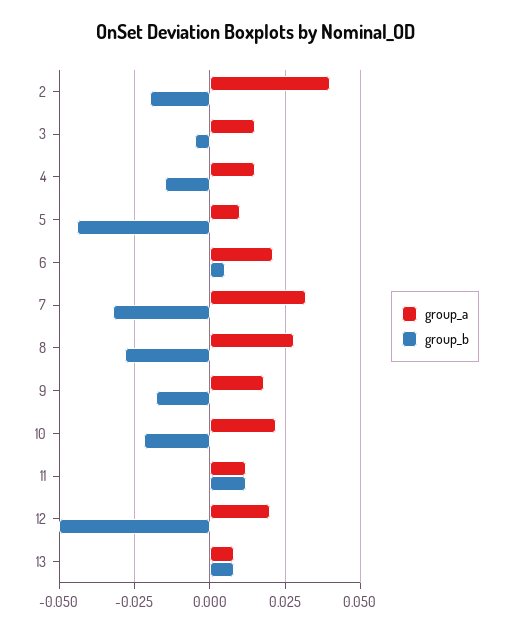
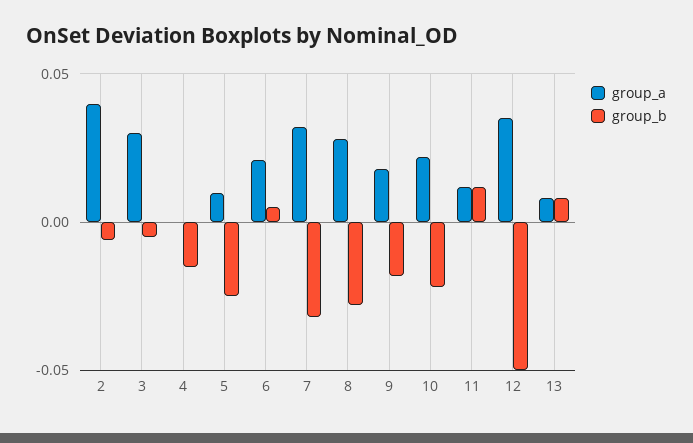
  {
    "group_a": {
      "2": 0.04,
-     "3": 0.015,
+     "3": 0.03,
-     "4": 0.015,
+     "4": 0,
      "5": 0.01,
      "6": 0.02,
      "7": 0.03,
      "8": 0.03,
      "9": 0.02,
      "10": 0.02,
      "11": 0.01,
-     "12": 0.02,
+     "12": 0.035,
      "13": 0.01
    },
    "group_b": {
-     "2": -0.02,
+     "2": -0.005,
      "3": -0.005,
      "4": -0.015,
-     "5": -0.045,
+     "5": -0.025,
      "6": 0.005,
      "7": -0.03,
      "8": -0.03,
      "9": -0.02,
      "10": -0.02,
      "11": 0.01,
      "12": -0.05,
      "13": 0.01
    }
  }

